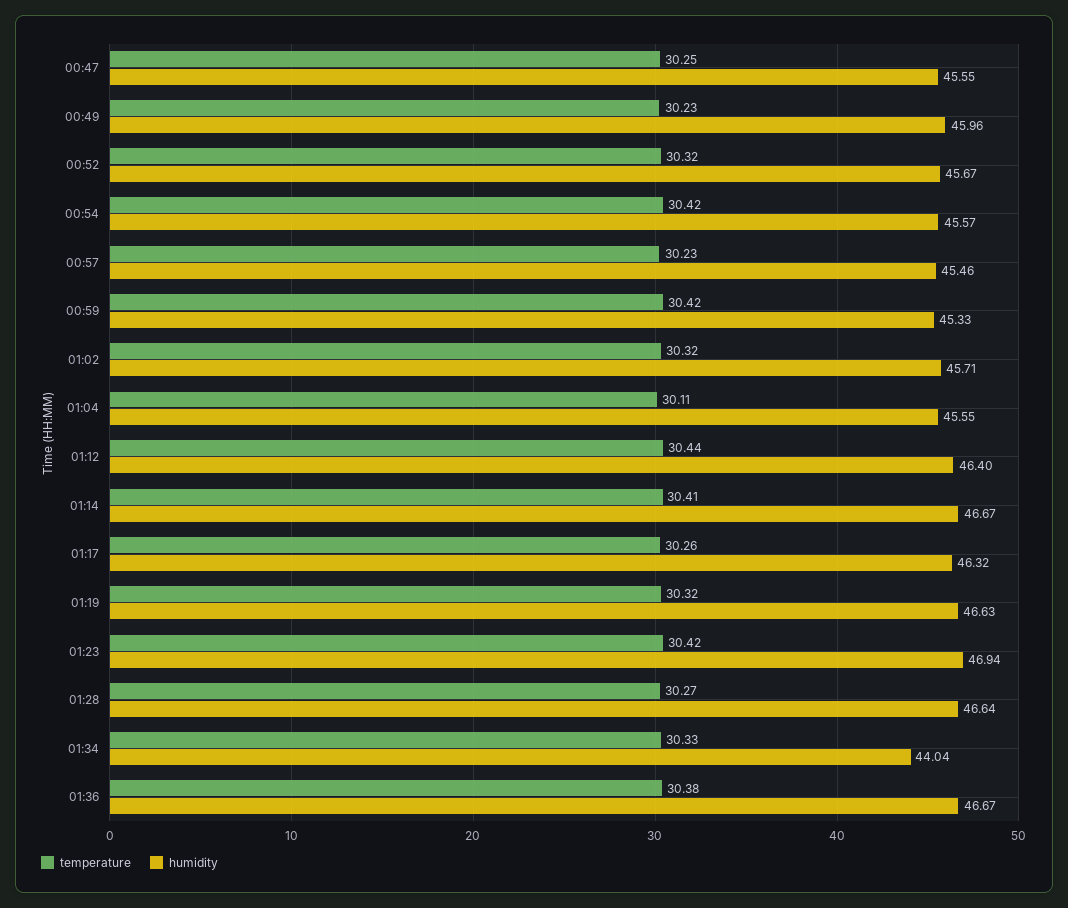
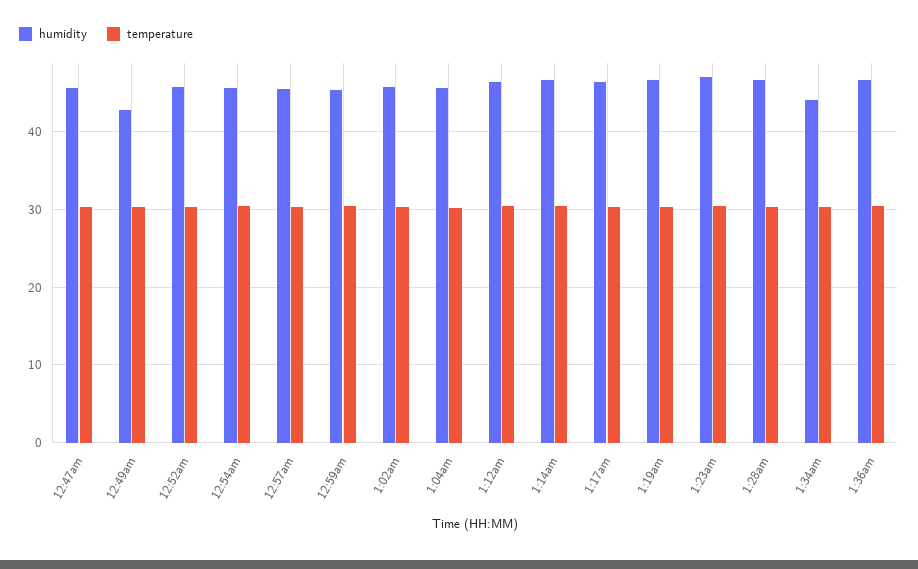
  {
    "temperature": {
      "00:47": 30.25,
      "00:49": 30.23,
      "00:52": 30.32,
      "00:54": 30.42,
      "00:57": 30.23,
      "00:59": 30.42,
      "01:02": 30.32,
      "01:04": 30.11,
      "01:12": 30.44,
      "01:14": 30.41,
      "01:17": 30.26,
      "01:19": 30.32,
      "01:23": 30.42,
      "01:28": 30.27,
      "01:34": 30.33,
      "01:36": 30.38
    },
    "humidity": {
      "00:47": 45.55,
-     "00:49": 45.96,
+     "00:49": 43,
      "00:52": 45.67,
      "00:54": 45.57,
      "00:57": 45.46,
      "00:59": 45.33,
      "01:02": 45.71,
      "01:04": 45.55,
      "01:12": 46.4,
      "01:14": 46.67,
      "01:17": 46.32,
      "01:19": 46.63,
      "01:23": 46.94,
      "01:28": 46.64,
      "01:34": 44.04,
      "01:36": 46.67
    }
  }

